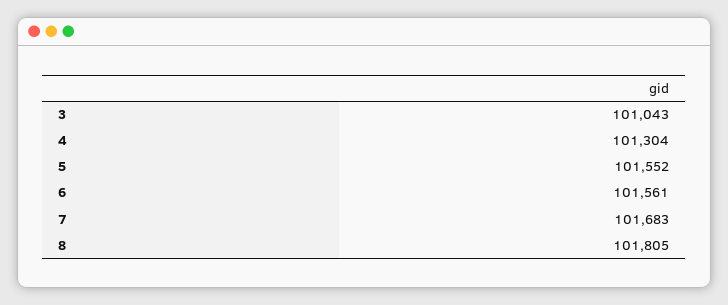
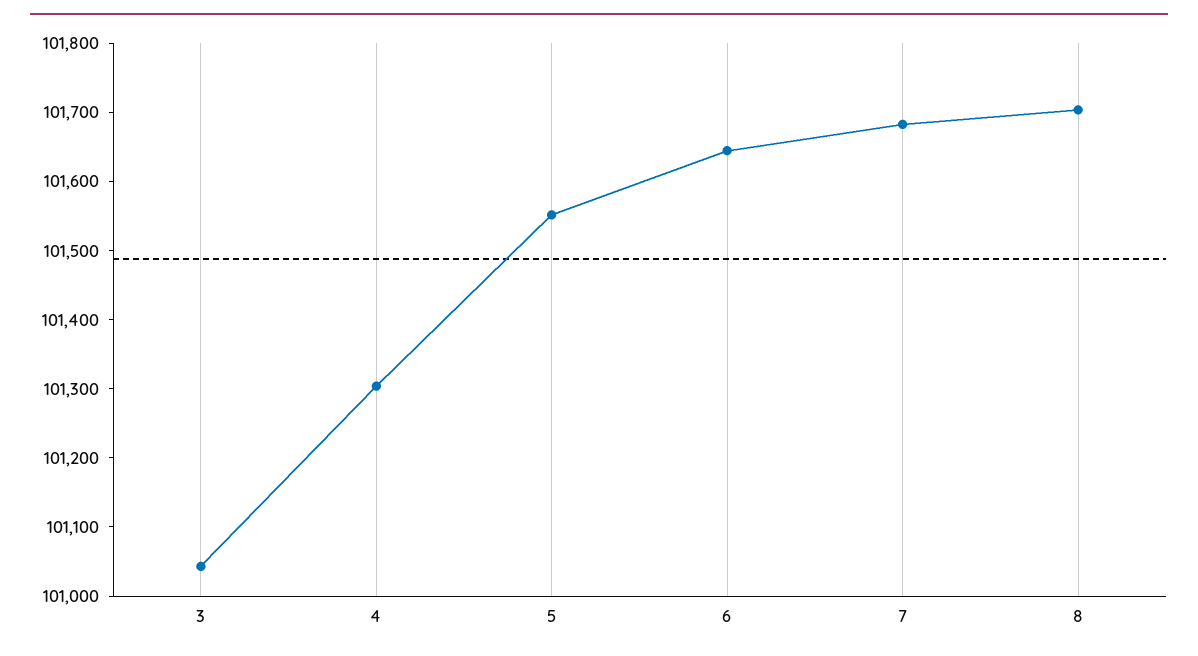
  {
    "3": 101043,
    "4": 101304,
    "5": 101552,
-   "6": 101561,
+   "6": 101640,
    "7": 101683,
-   "8": 101805
+   "8": 101700
  }

